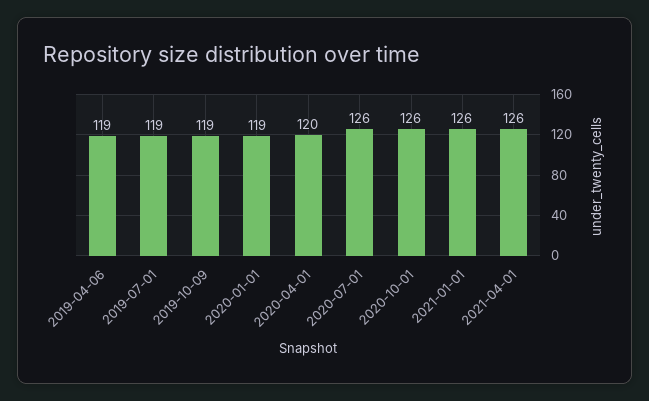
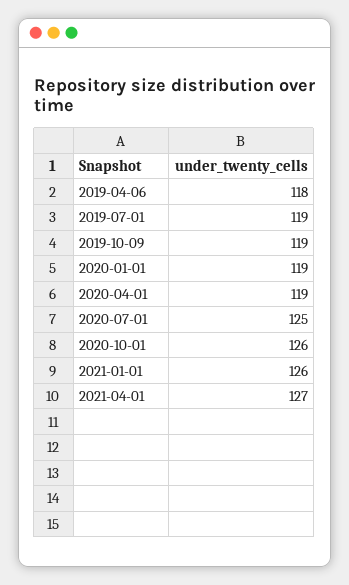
  {
-   "2019-04-06": 119,
+   "2019-04-06": 118,
    "2019-07-01": 119,
    "2019-10-09": 119,
    "2020-01-01": 119,
-   "2020-04-01": 120,
+   "2020-04-01": 119,
-   "2020-07-01": 126,
+   "2020-07-01": 125,
    "2020-10-01": 126,
    "2021-01-01": 126,
-   "2021-04-01": 126
+   "2021-04-01": 127
  }

